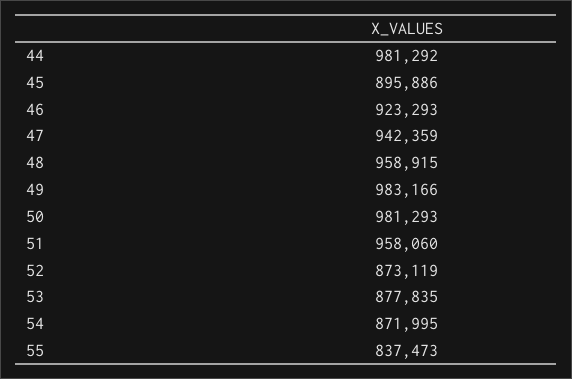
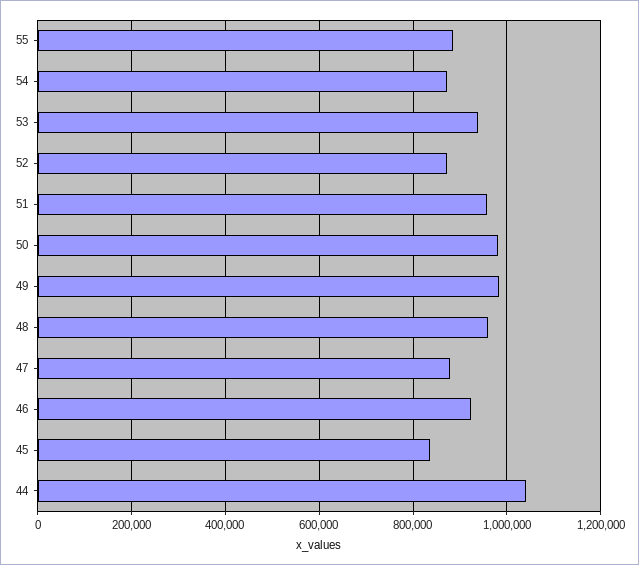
  {
-   "44": 981292,
+   "44": 1040000,
-   "45": 895886,
+   "45": 840000,
    "46": 923293,
-   "47": 942359,
+   "47": 880000,
    "48": 958915,
    "49": 983166,
    "50": 981293,
    "51": 958060,
    "52": 873119,
-   "53": 877835,
+   "53": 940000,
    "54": 871995,
-   "55": 837473
+   "55": 880000
  }

